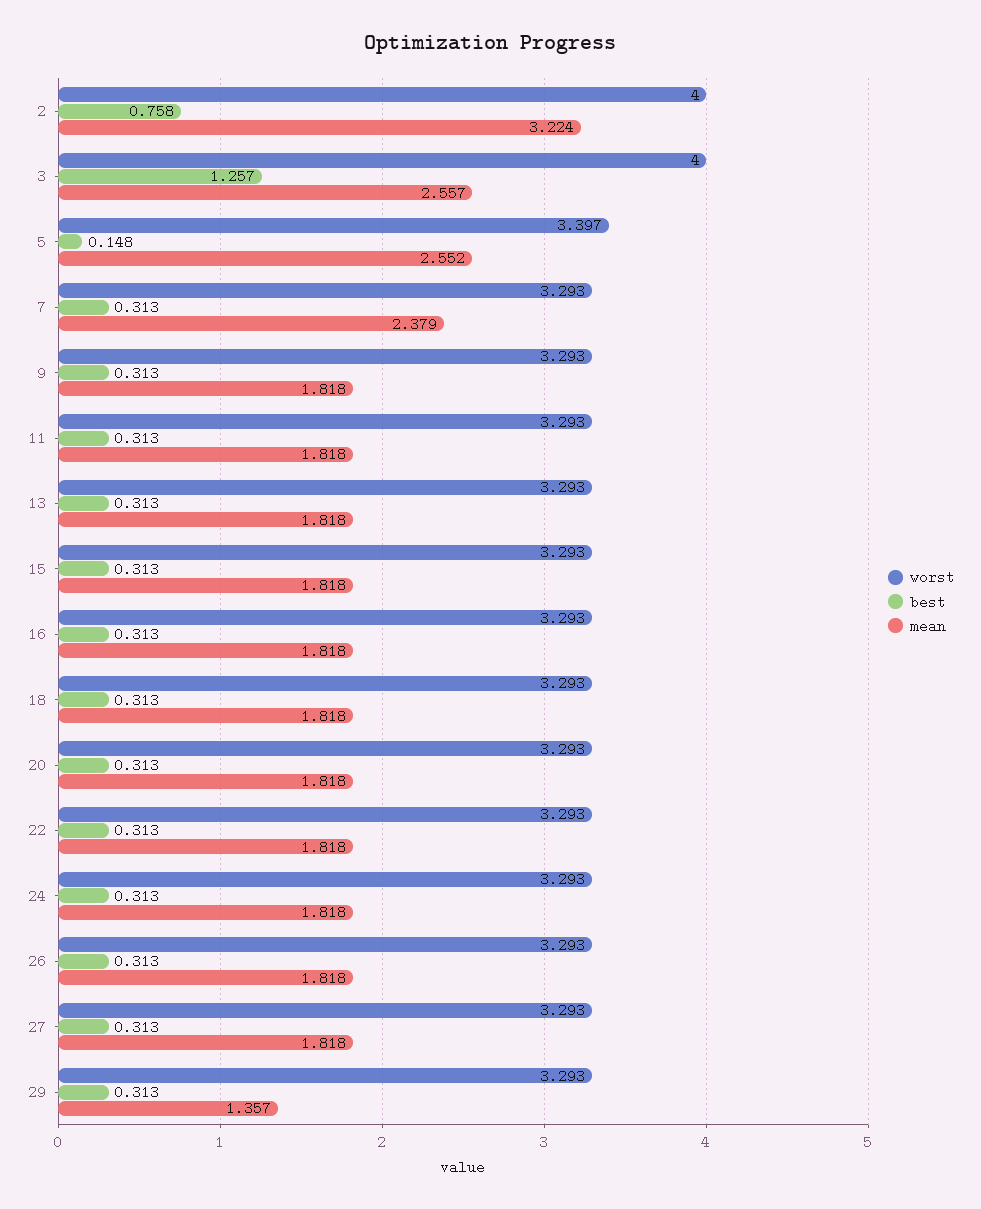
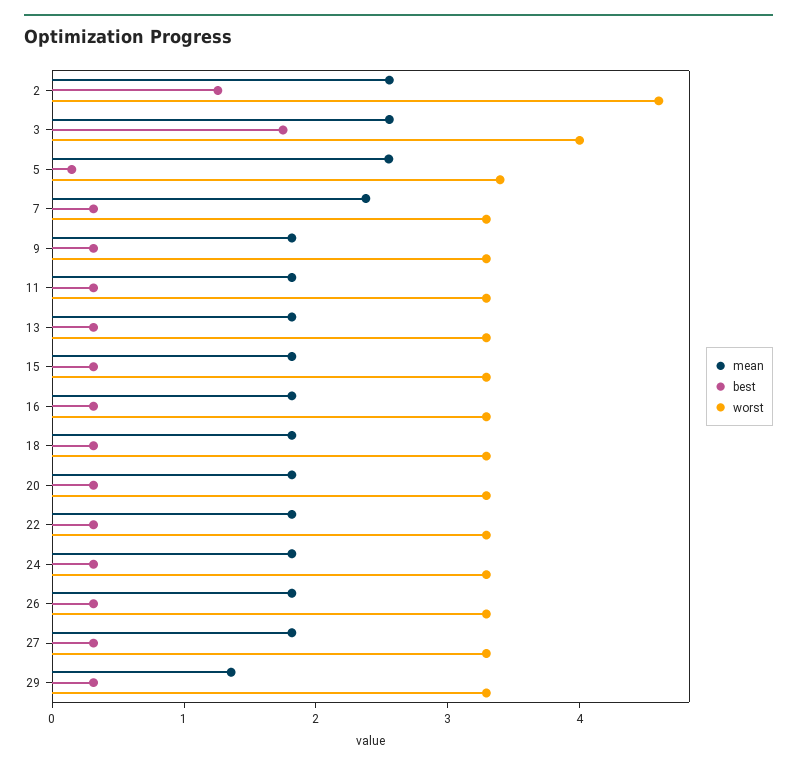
  {
    "worst": {
-     "2": 4,
+     "2": 4.6,
      "3": 4,
      "5": 3.397,
      "7": 3.293,
      "9": 3.293,
      "11": 3.293,
      "13": 3.293,
      "15": 3.293,
      "16": 3.293,
      "18": 3.293,
      "20": 3.293,
      "22": 3.293,
      "24": 3.293,
      "26": 3.293,
      "27": 3.293,
      "29": 3.293
    },
    "best": {
-     "2": 0.758,
+     "2": 1.2,
-     "3": 1.257,
+     "3": 1.8,
      "5": 0.148,
      "7": 0.313,
      "9": 0.313,
      "11": 0.313,
      "13": 0.313,
      "15": 0.313,
      "16": 0.313,
      "18": 0.313,
      "20": 0.313,
      "22": 0.313,
      "24": 0.313,
      "26": 0.313,
      "27": 0.313,
      "29": 0.313
    },
    "mean": {
-     "2": 3.224,
+     "2": 2.6,
      "3": 2.557,
      "5": 2.552,
      "7": 2.379,
      "9": 1.818,
      "11": 1.818,
      "13": 1.818,
      "15": 1.818,
      "16": 1.818,
      "18": 1.818,
      "20": 1.818,
      "22": 1.818,
      "24": 1.818,
      "26": 1.818,
      "27": 1.818,
      "29": 1.357
    }
  }

